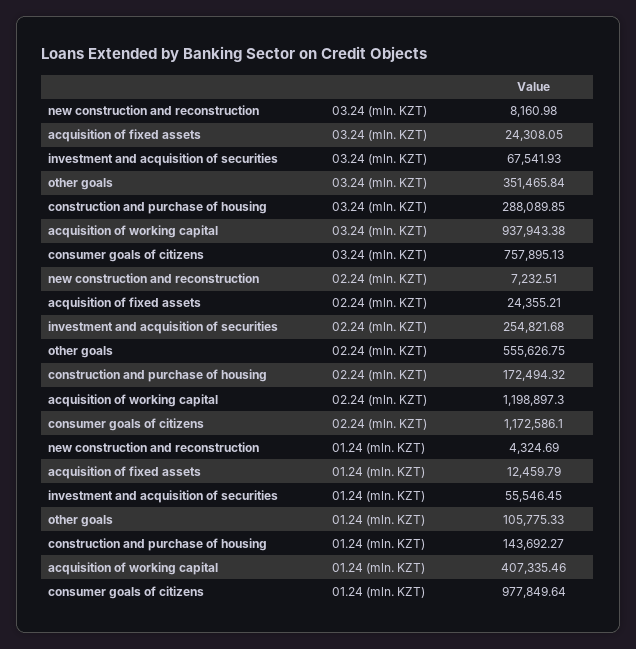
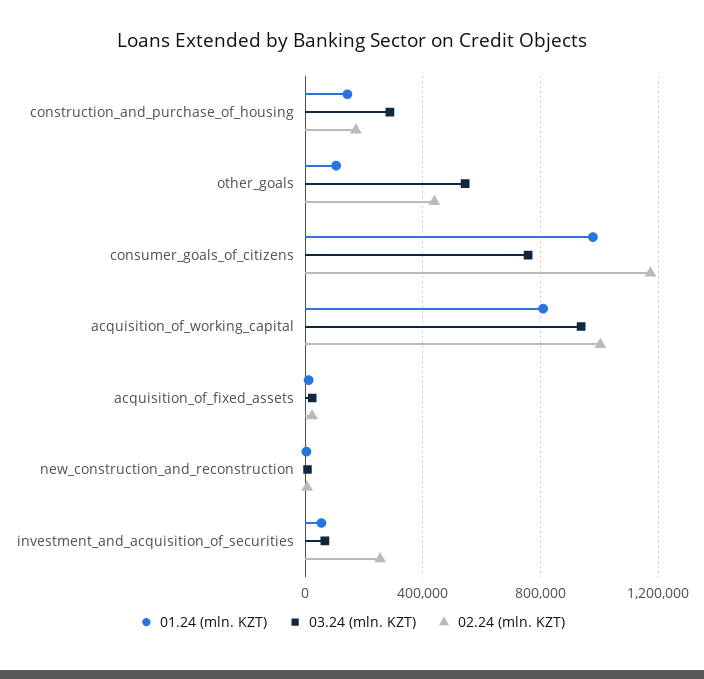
  {
    "03.24 (mln. KZT)": {
      "new construction and reconstruction": 8160.98,
      "acquisition of fixed assets": 24308.05,
      "investment and acquisition of securities": 67541.93,
-     "other goals": 351465.84,
+     "other goals": 550000,
      "construction and purchase of housing": 288089.85,
      "acquisition of working capital": 937943.38,
      "consumer goals of citizens": 757895.13
    },
    "02.24 (mln. KZT)": {
      "new construction and reconstruction": 7232.51,
      "acquisition of fixed assets": 24355.21,
      "investment and acquisition of securities": 254821.68,
-     "other goals": 555626.75,
+     "other goals": 450000,
      "construction and purchase of housing": 172494.32,
-     "acquisition of working capital": 1198897.3,
+     "acquisition of working capital": 1000000,
      "consumer goals of citizens": 1172586.1
    },
    "01.24 (mln. KZT)": {
      "new construction and reconstruction": 4324.69,
      "acquisition of fixed assets": 12459.79,
      "investment and acquisition of securities": 55546.45,
      "other goals": 105775.33,
      "construction and purchase of housing": 143692.27,
-     "acquisition of working capital": 407335.46,
+     "acquisition of working capital": 800000,
      "consumer goals of citizens": 977849.64
    }
  }

